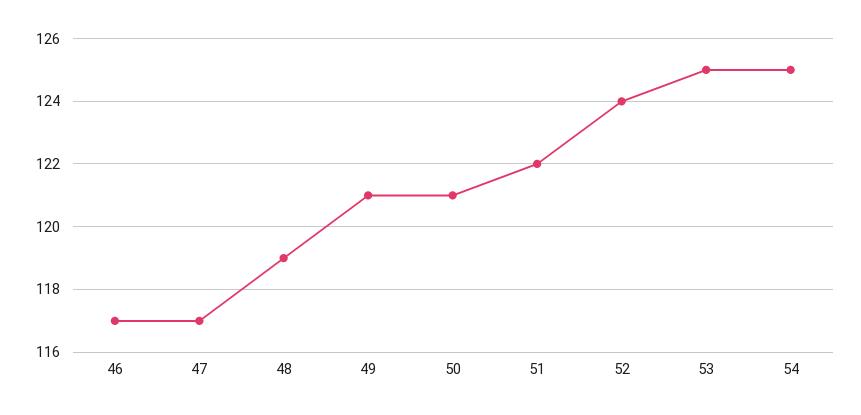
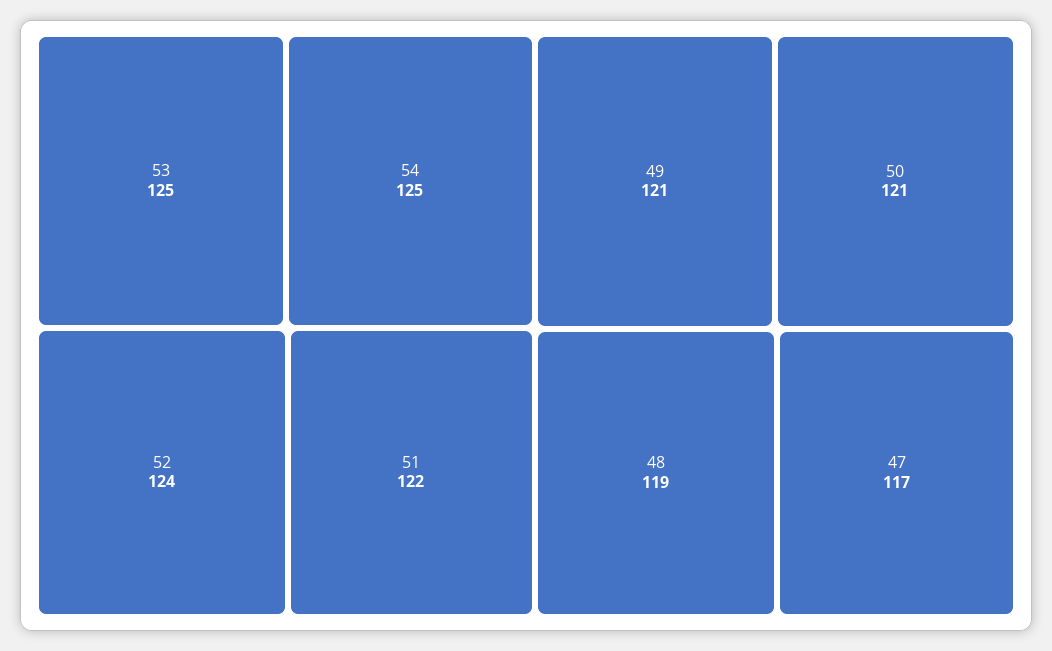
  {
-   "46": 117,
    "47": 117,
    "48": 119,
    "49": 121,
    "50": 121,
    "51": 122,
    "52": 124,
    "53": 125,
    "54": 125
  }

